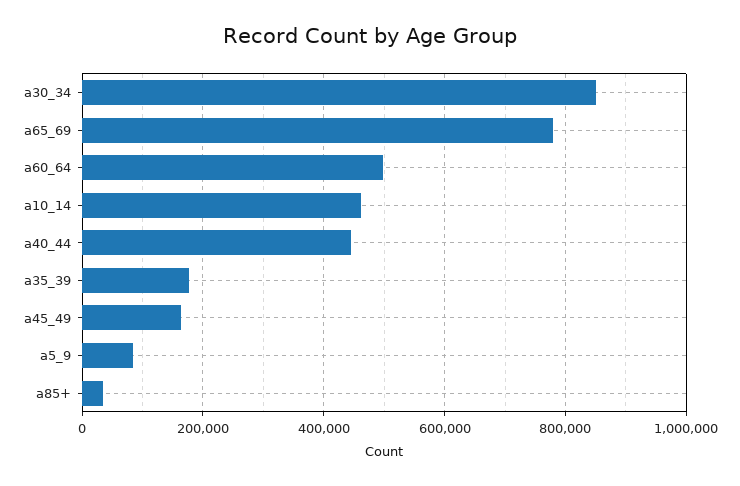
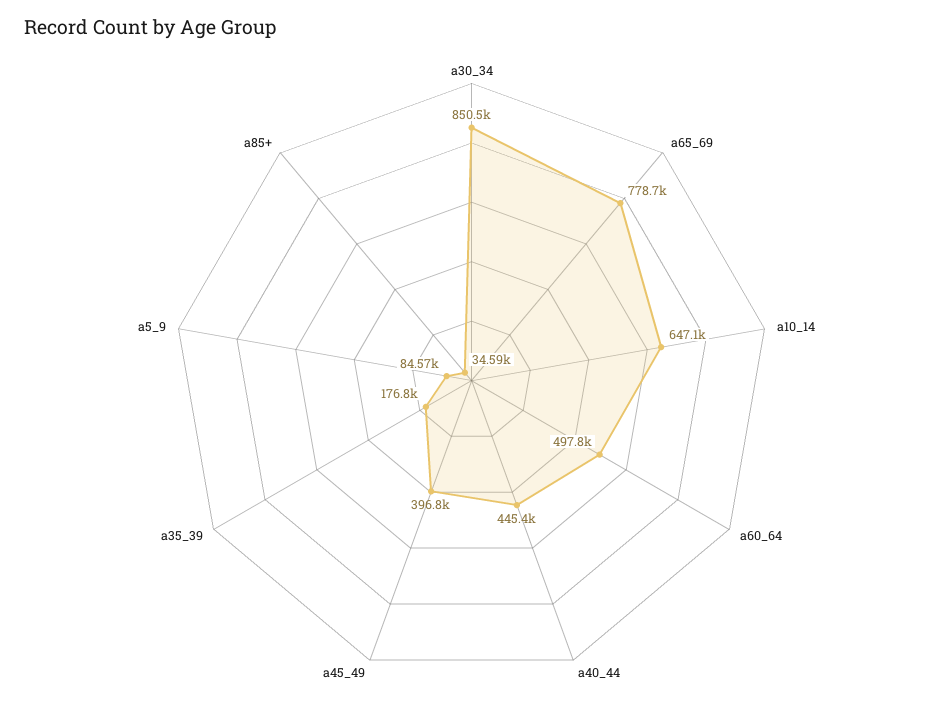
  {
    "a30_34": 850500,
    "a65_69": 778700,
    "a60_64": 497800,
-   "a10_14": 460000,
+   "a10_14": 647100,
    "a40_44": 445400,
    "a35_39": 176800,
-   "a45_49": 160000,
+   "a45_49": 396800,
    "a5_9": 84570,
    "a85+": 34590
  }

